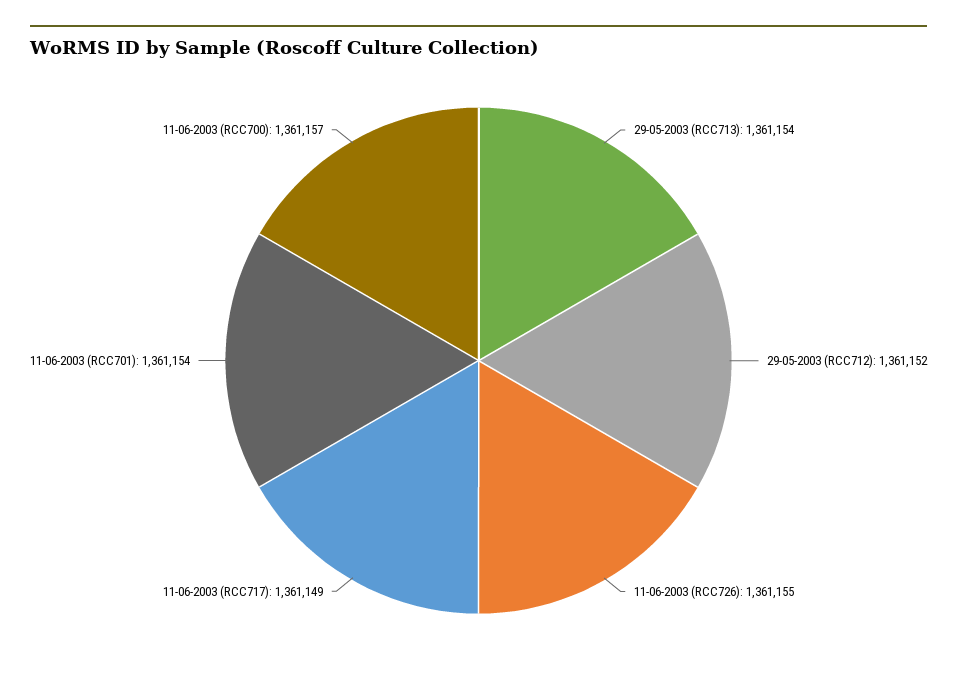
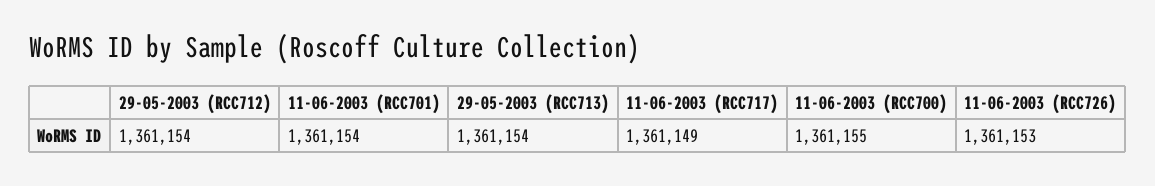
  {
    "29-05-2003 (RCC713)": 1361154,
-   "29-05-2003 (RCC712)": 1361152,
+   "29-05-2003 (RCC712)": 1361154,
-   "11-06-2003 (RCC726)": 1361155,
+   "11-06-2003 (RCC726)": 1361153,
    "11-06-2003 (RCC717)": 1361149,
    "11-06-2003 (RCC701)": 1361154,
-   "11-06-2003 (RCC700)": 1361157
+   "11-06-2003 (RCC700)": 1361155
  }

